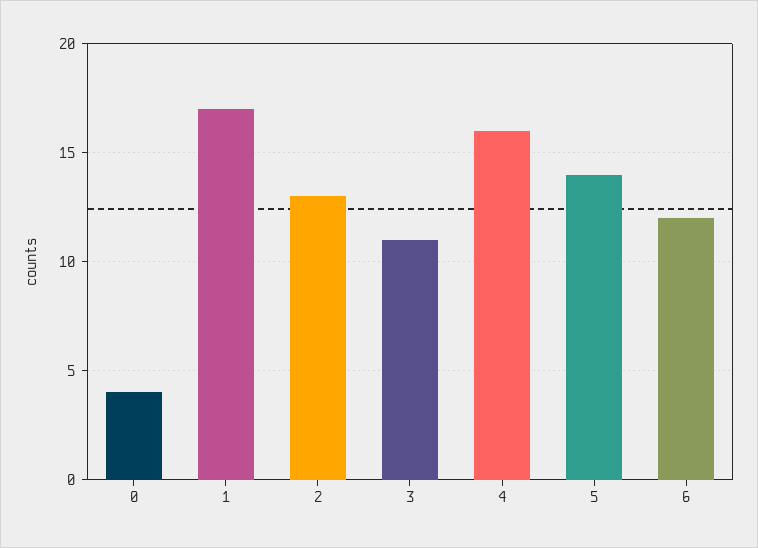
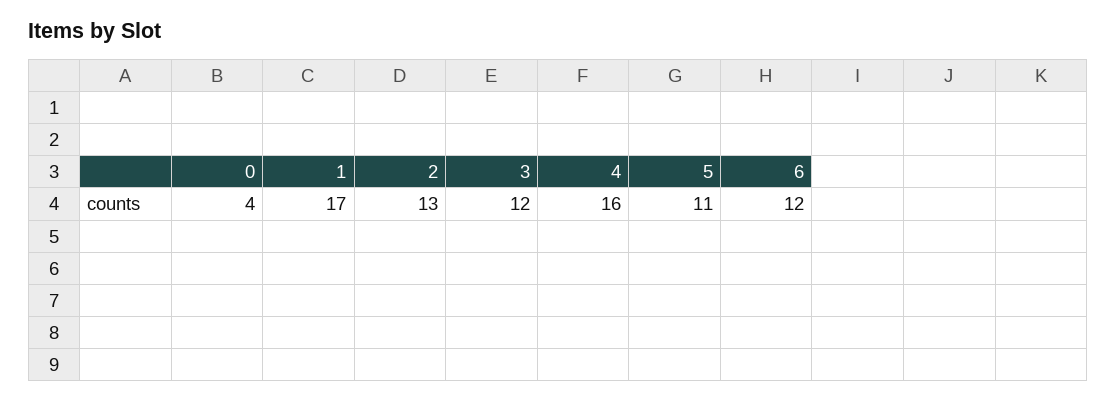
  {
    "0": 4,
    "1": 17,
    "2": 13,
-   "3": 11,
+   "3": 12,
    "4": 16,
-   "5": 14,
+   "5": 11,
    "6": 12
  }

